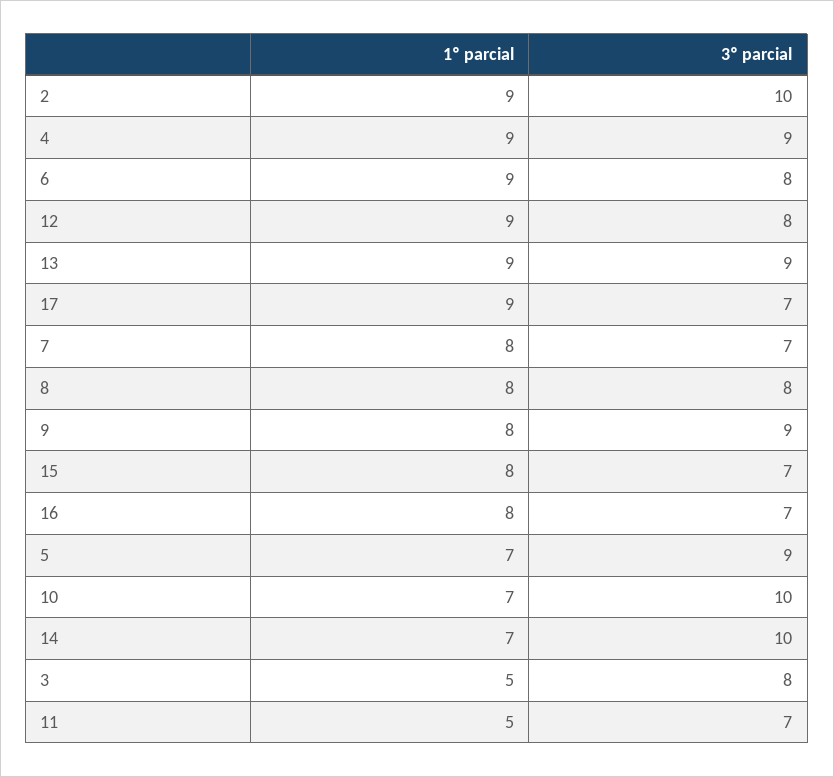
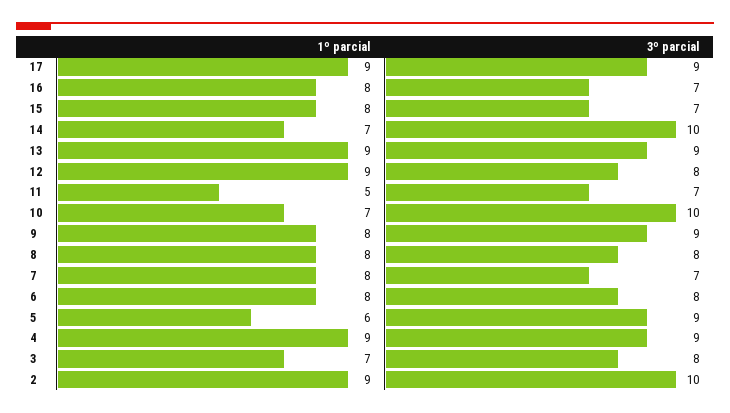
  {
    "1º parcial": {
      "2": 9,
      "4": 9,
-     "6": 9,
+     "6": 8,
      "12": 9,
      "13": 9,
      "17": 9,
      "7": 8,
      "8": 8,
      "9": 8,
      "15": 8,
      "16": 8,
-     "5": 7,
+     "5": 6,
      "10": 7,
      "14": 7,
-     "3": 5,
+     "3": 7,
      "11": 5
    },
    "3º parcial": {
      "2": 10,
      "4": 9,
      "6": 8,
      "12": 8,
      "13": 9,
-     "17": 7,
+     "17": 9,
      "7": 7,
      "8": 8,
      "9": 9,
      "15": 7,
      "16": 7,
      "5": 9,
      "10": 10,
      "14": 10,
      "3": 8,
      "11": 7
    }
  }

